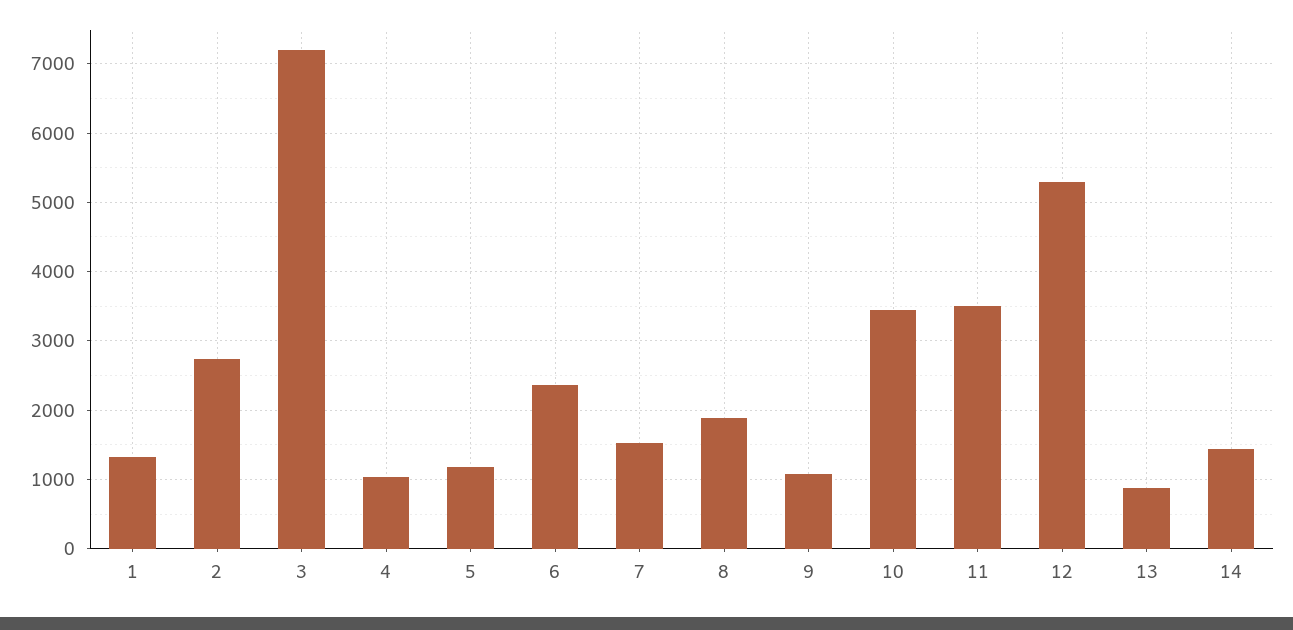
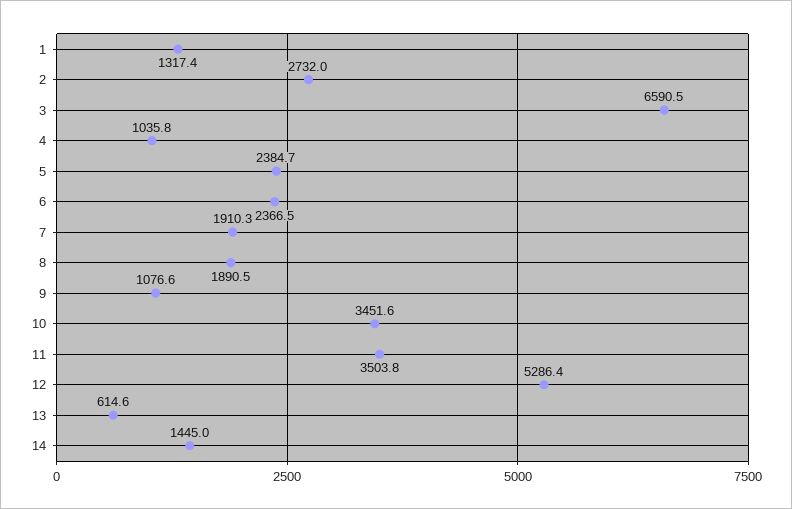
  {
    "1": 1317.4,
    "2": 2732,
-   "3": 7200,
+   "3": 6590.5,
    "4": 1035.8,
-   "5": 1200,
+   "5": 2384.7,
    "6": 2366.5,
-   "7": 1500,
+   "7": 1910.3,
    "8": 1890.5,
    "9": 1076.6,
    "10": 3451.6,
    "11": 3503.8,
    "12": 5286.4,
-   "13": 900,
+   "13": 614.6,
    "14": 1445
  }

